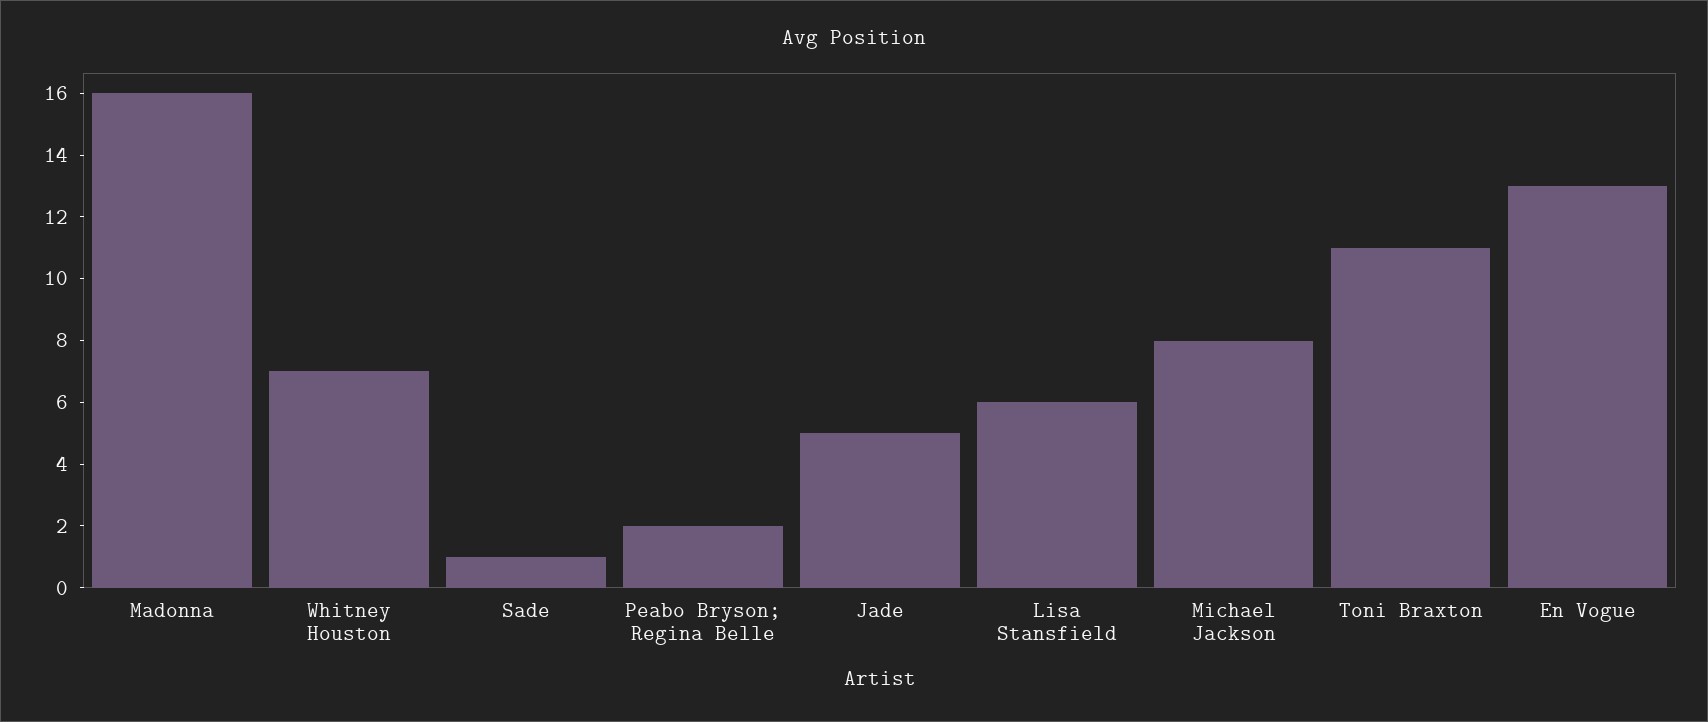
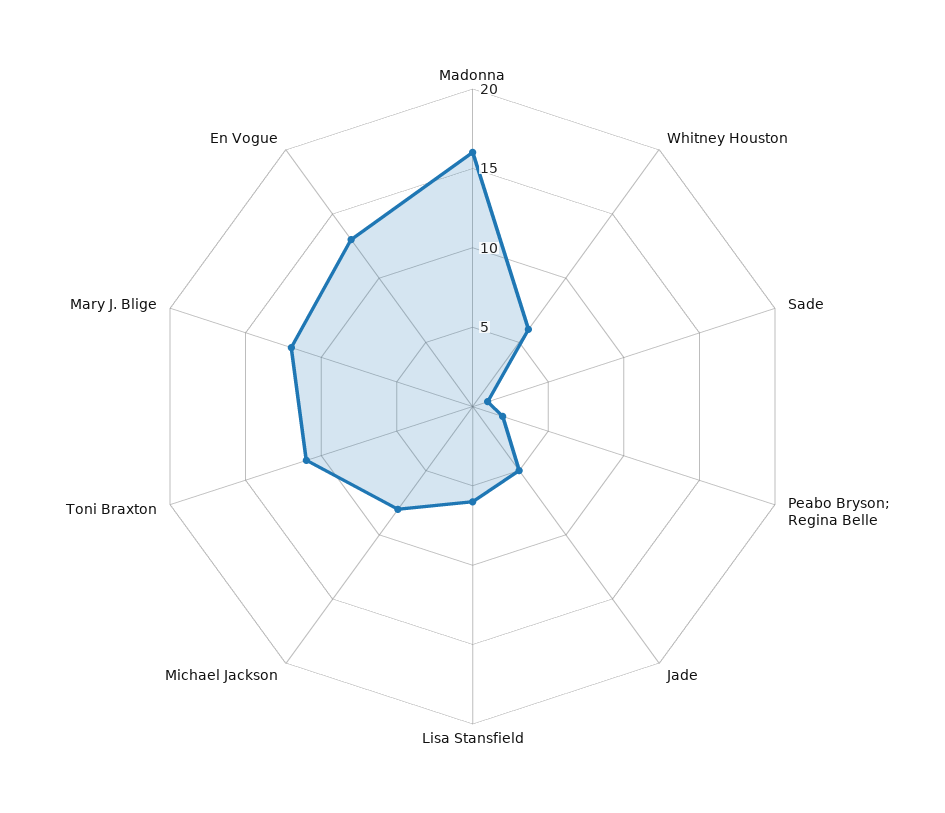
  {
    "Madonna": 16,
-   "Whitney Houston": 7,
+   "Whitney Houston": 6,
    "Sade": 1,
    "Peabo Bryson; Regina Belle": 2,
    "Jade": 5,
    "Lisa Stansfield": 6,
    "Michael Jackson": 8,
    "Toni Braxton": 11,
-   "En Vogue": 13
+   "En Vogue": 13,
+   "Mary J. Blige": 12
  }

